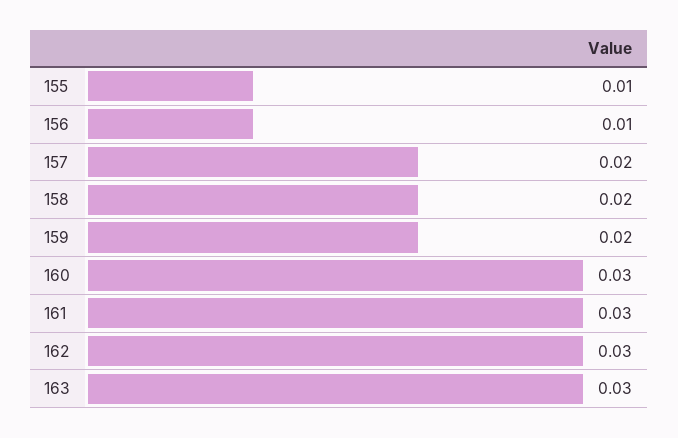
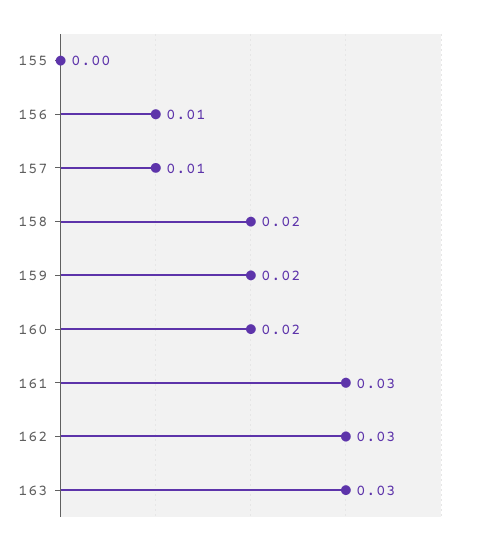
  {
-   "155": 0.01,
+   "155": 0,
    "156": 0.01,
-   "157": 0.02,
+   "157": 0.01,
    "158": 0.02,
    "159": 0.02,
-   "160": 0.03,
+   "160": 0.02,
    "161": 0.03,
    "162": 0.03,
    "163": 0.03
  }

